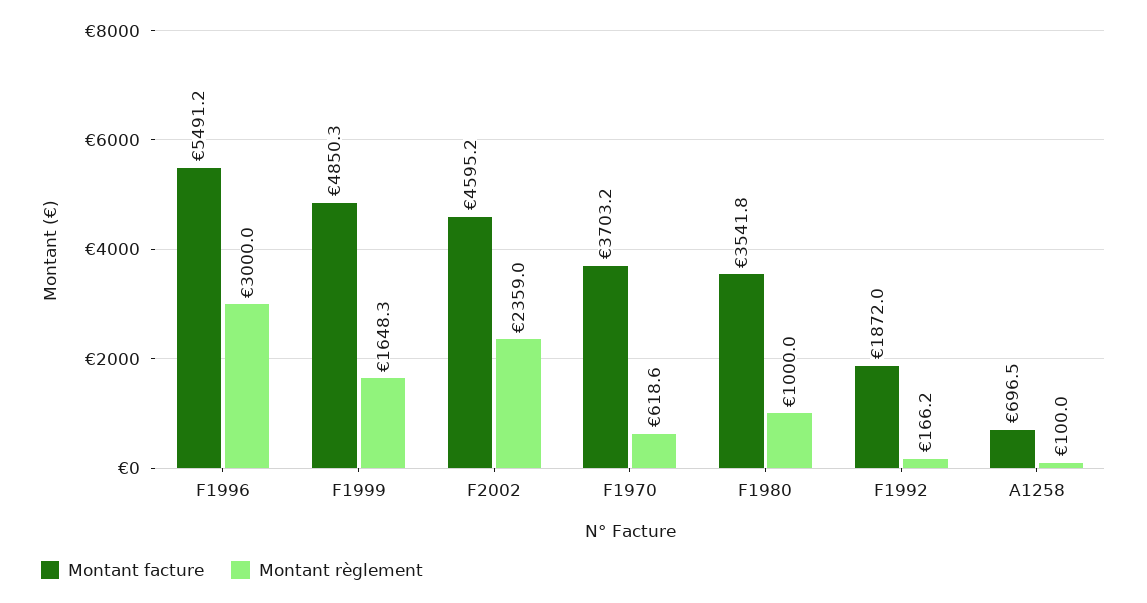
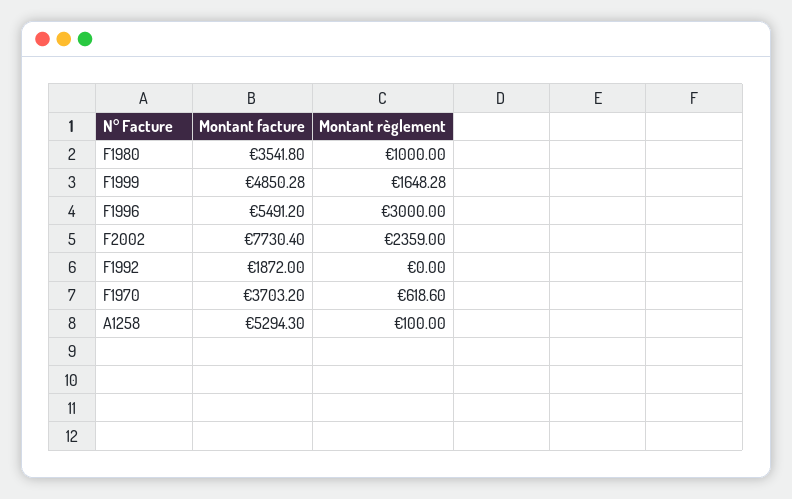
  {
    "Montant facture": {
      "F1996": 5491.2,
      "F1999": 4850.28,
-     "F2002": 4595.2,
+     "F2002": 7730.4,
      "F1970": 3703.2,
      "F1980": 3541.8,
      "F1992": 1872,
-     "A1258": 696.5
+     "A1258": 5294.3
    },
    "Montant règlement": {
      "F1996": 3000,
      "F1999": 1648.28,
      "F2002": 2359,
      "F1970": 618.6,
      "F1980": 1000,
-     "F1992": 166.2,
+     "F1992": 0,
      "A1258": 100
    }
  }

